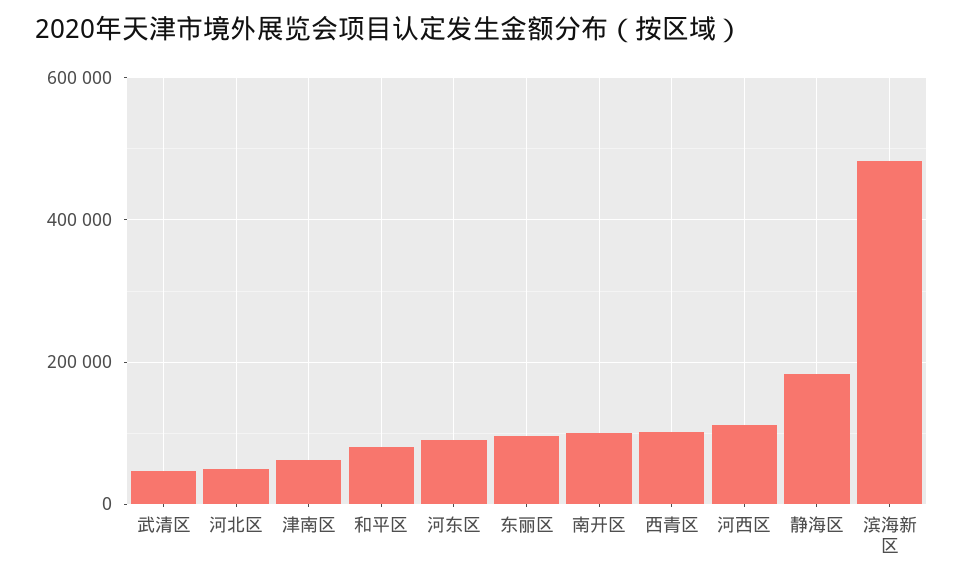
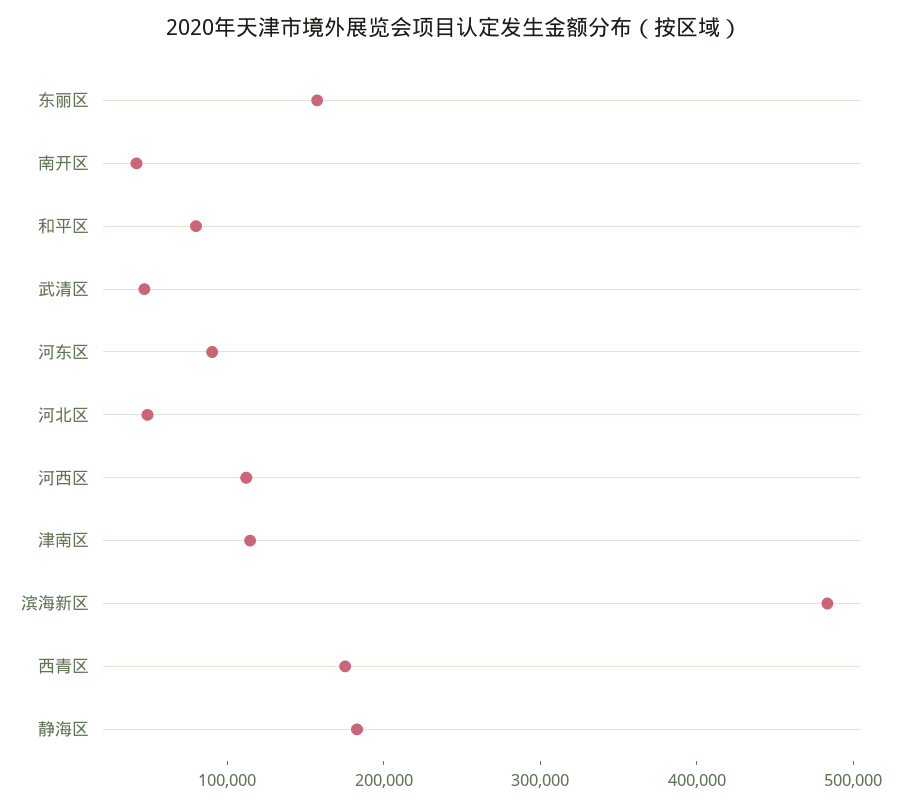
  {
    "武清区": 40000,
    "河北区": 40000,
-   "津南区": 60000,
+   "津南区": 120000,
    "和平区": 80000,
    "河东区": 100000,
-   "东丽区": 100000,
+   "东丽区": 160000,
-   "南开区": 100000,
+   "南开区": 40000,
-   "西青区": 100000,
+   "西青区": 180000,
    "河西区": 120000,
    "静海区": 180000,
    "滨海新区": 480000
  }

